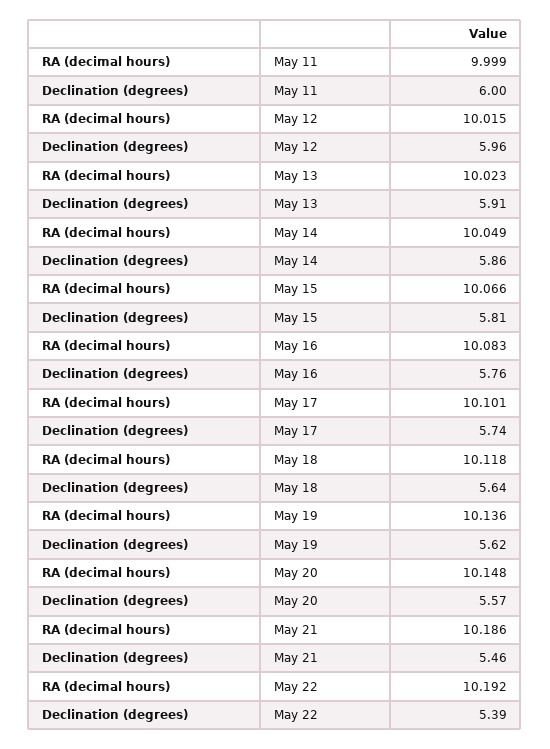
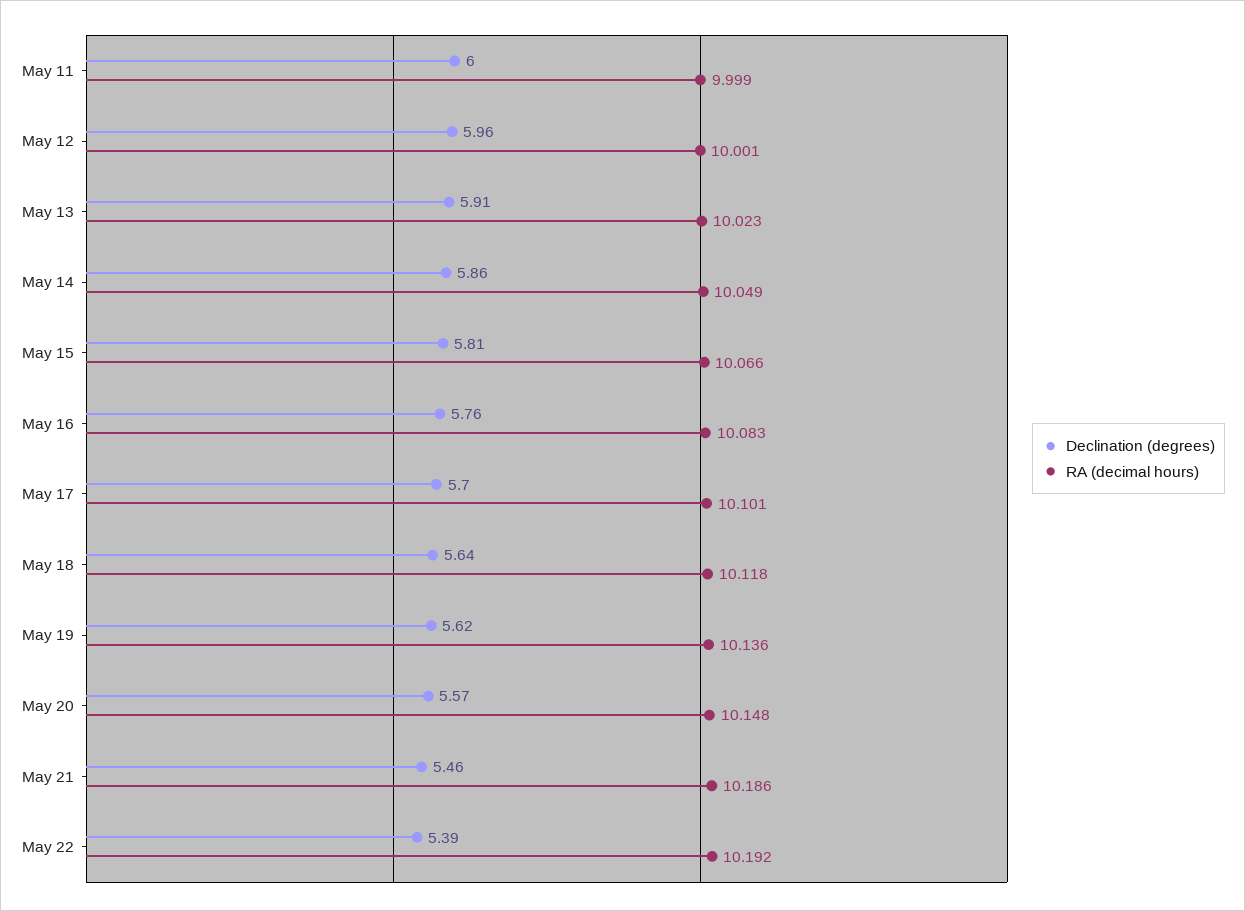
  {
    "RA (decimal hours)": {
      "May 11": 9.999,
-     "May 12": 10.015,
+     "May 12": 10.001,
      "May 13": 10.023,
      "May 14": 10.049,
      "May 15": 10.066,
      "May 16": 10.083,
      "May 17": 10.101,
      "May 18": 10.118,
      "May 19": 10.136,
      "May 20": 10.148,
      "May 21": 10.186,
      "May 22": 10.192
    },
    "Declination (degrees)": {
      "May 11": 6,
      "May 12": 5.96,
      "May 13": 5.91,
      "May 14": 5.86,
      "May 15": 5.81,
      "May 16": 5.76,
-     "May 17": 5.74,
+     "May 17": 5.7,
      "May 18": 5.64,
      "May 19": 5.62,
      "May 20": 5.57,
      "May 21": 5.46,
      "May 22": 5.39
    }
  }

